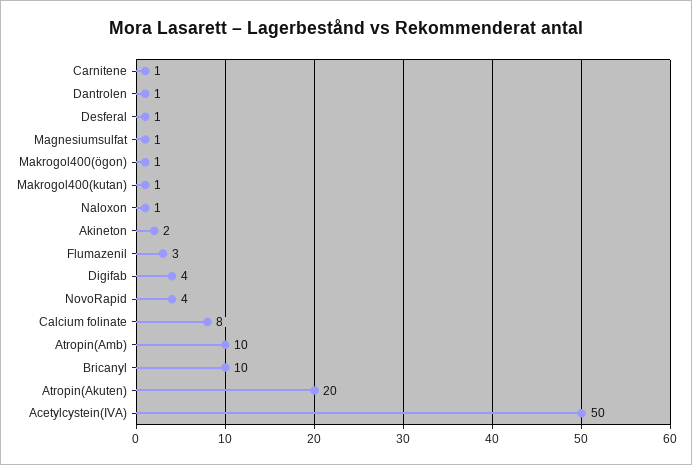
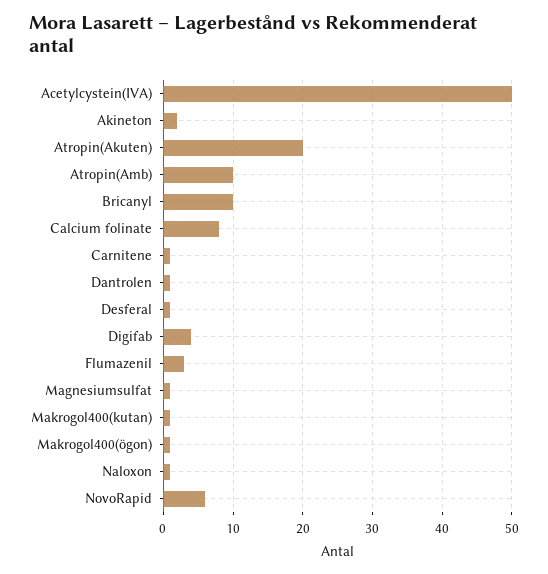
  {
    "Carnitene": 1,
    "Dantrolen": 1,
    "Desferal": 1,
    "Magnesiumsulfat": 1,
    "Makrogol400(ögon)": 1,
    "Makrogol400(kutan)": 1,
    "Naloxon": 1,
    "Akineton": 2,
    "Flumazenil": 3,
    "Digifab": 4,
-   "NovoRapid": 4,
+   "NovoRapid": 6,
    "Calcium folinate": 8,
    "Atropin(Amb)": 10,
    "Bricanyl": 10,
    "Atropin(Akuten)": 20,
    "Acetylcystein(IVA)": 50
  }

